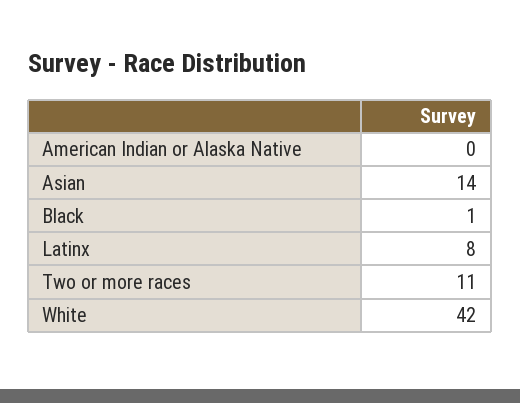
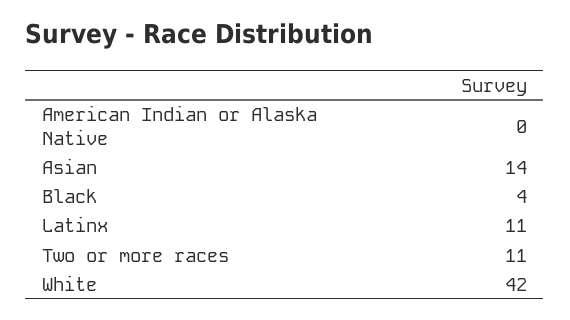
  {
    "American Indian or Alaska Native": 0,
    "Asian": 14,
-   "Black": 1,
+   "Black": 4,
-   "Latinx": 8,
+   "Latinx": 11,
    "Two or more races": 11,
    "White": 42
  }

